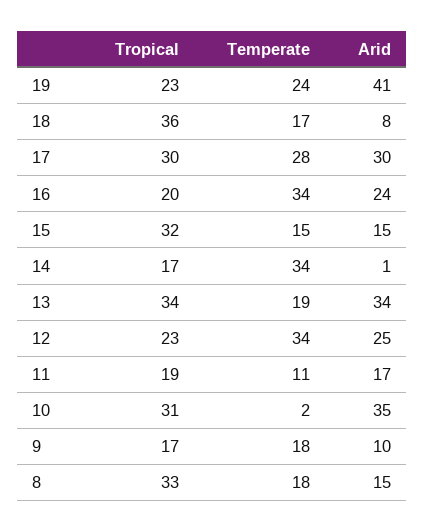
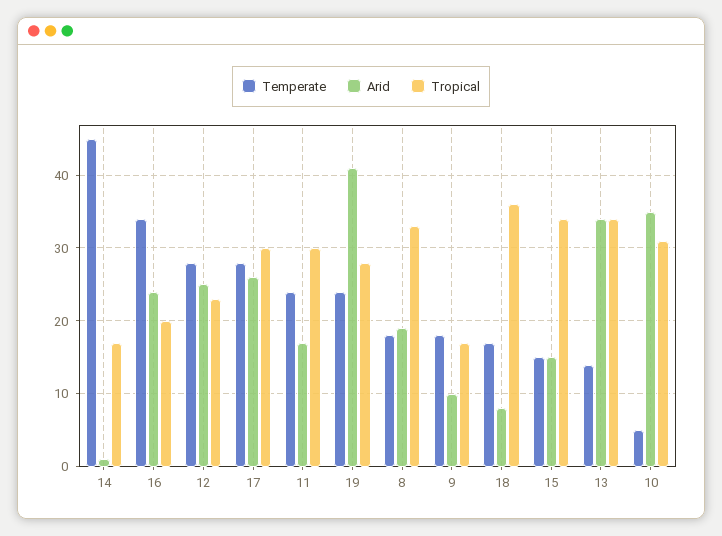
  {
    "Tropical": {
-     "19": 23,
+     "19": 28,
      "18": 36,
      "17": 30,
      "16": 20,
-     "15": 32,
+     "15": 34,
      "14": 17,
      "13": 34,
      "12": 23,
-     "11": 19,
+     "11": 30,
      "10": 31,
      "9": 17,
      "8": 33
    },
    "Temperate": {
      "19": 24,
      "18": 17,
      "17": 28,
      "16": 34,
      "15": 15,
-     "14": 34,
+     "14": 45,
-     "13": 19,
+     "13": 14,
-     "12": 34,
+     "12": 28,
-     "11": 11,
+     "11": 24,
-     "10": 2,
+     "10": 5,
      "9": 18,
      "8": 18
    },
    "Arid": {
      "19": 41,
      "18": 8,
-     "17": 30,
+     "17": 26,
      "16": 24,
      "15": 15,
      "14": 1,
      "13": 34,
      "12": 25,
      "11": 17,
      "10": 35,
      "9": 10,
-     "8": 15
+     "8": 19
    }
  }

